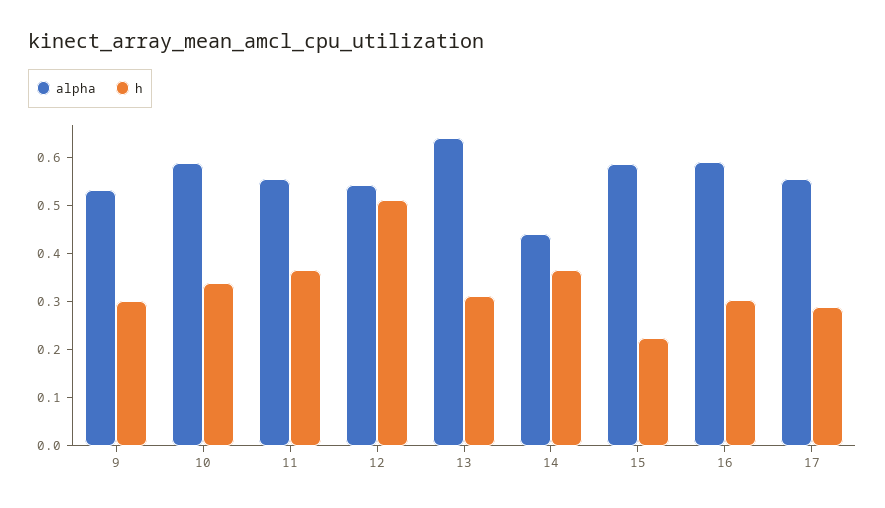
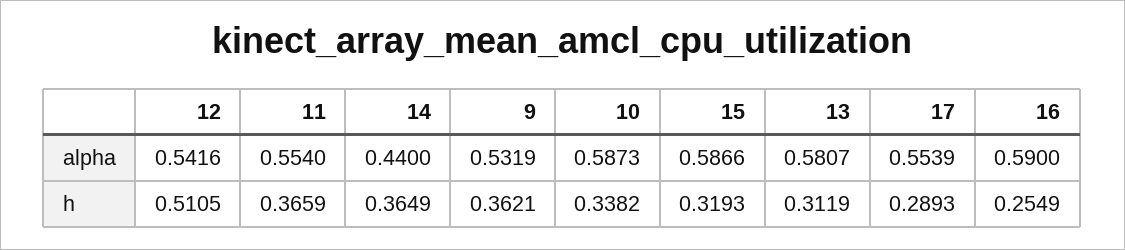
  {
    "alpha": {
      "9": 0.5319,
      "10": 0.5873,
      "11": 0.554,
      "12": 0.5416,
-     "13": 0.64,
+     "13": 0.5807,
      "14": 0.44,
      "15": 0.5866,
      "16": 0.59,
      "17": 0.5539
    },
    "h": {
-     "9": 0.3,
+     "9": 0.3621,
      "10": 0.3382,
      "11": 0.3659,
      "12": 0.5105,
      "13": 0.3119,
      "14": 0.3649,
-     "15": 0.22,
+     "15": 0.3193,
-     "16": 0.3,
+     "16": 0.2549,
      "17": 0.2893
    }
  }

